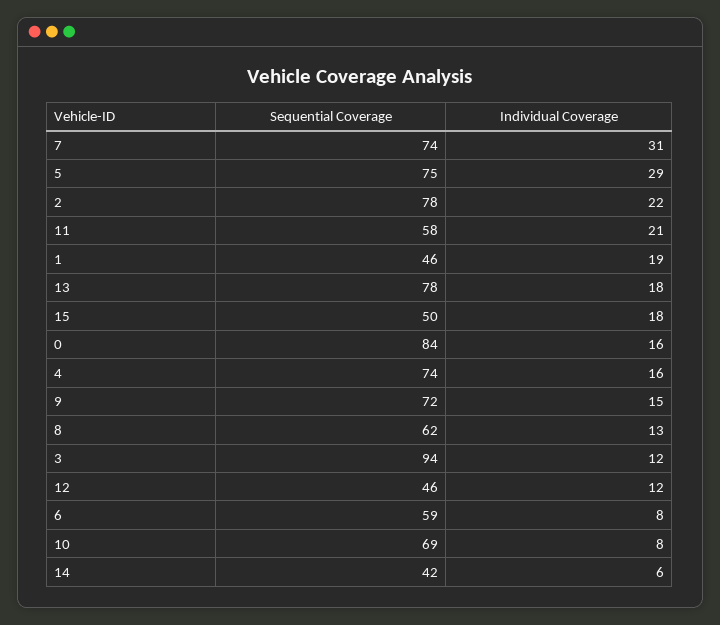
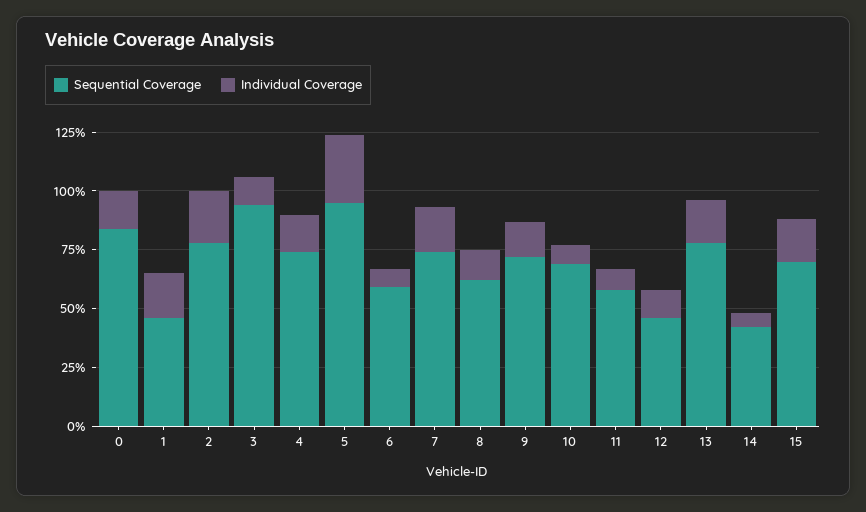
  {
    "Sequential Coverage": {
      "7": 74,
-     "5": 75,
+     "5": 95,
      "2": 78,
      "11": 58,
      "1": 46,
      "13": 78,
-     "15": 50,
+     "15": 70,
      "0": 84,
      "4": 74,
      "9": 72,
      "8": 62,
      "3": 94,
      "12": 46,
      "6": 59,
      "10": 69,
      "14": 42
    },
    "Individual Coverage": {
-     "7": 31,
+     "7": 20,
      "5": 29,
      "2": 22,
-     "11": 21,
+     "11": 10,
      "1": 19,
      "13": 18,
      "15": 18,
      "0": 16,
      "4": 16,
      "9": 15,
      "8": 13,
      "3": 12,
      "12": 12,
      "6": 8,
      "10": 8,
      "14": 6
    }
  }

